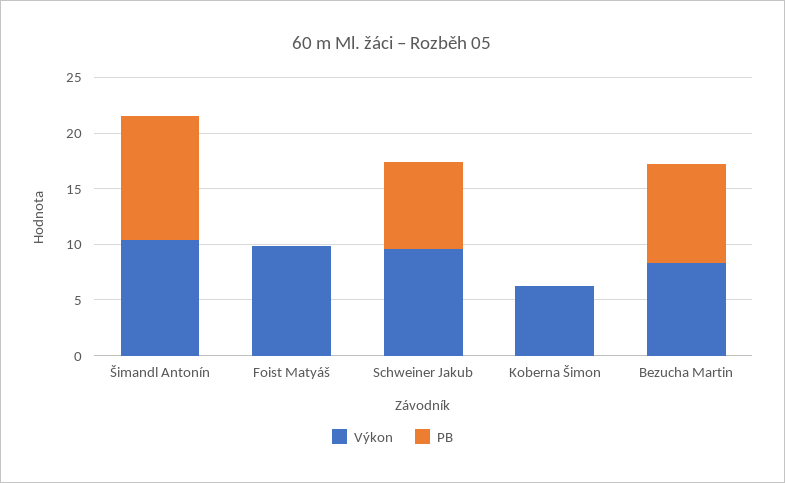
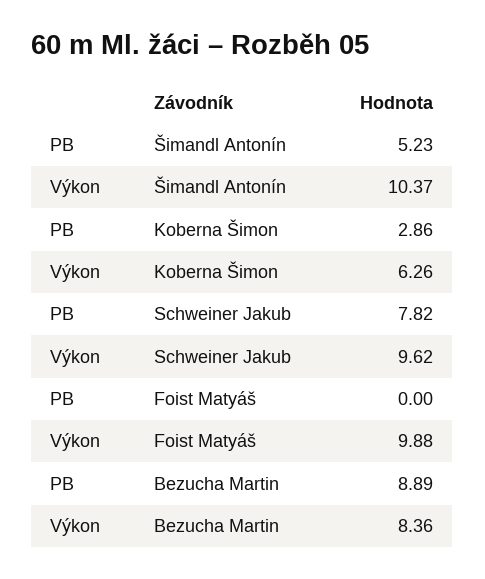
  {
    "Výkon": {
      "Šimandl Antonín": 10.37,
      "Foist Matyáš": 9.88,
      "Schweiner Jakub": 9.62,
      "Koberna Šimon": 6.26,
      "Bezucha Martin": 8.36
    },
    "PB": {
-     "Šimandl Antonín": 11,
+     "Šimandl Antonín": 5.23,
      "Foist Matyáš": 0,
      "Schweiner Jakub": 7.82,
-     "Koberna Šimon": 0,
+     "Koberna Šimon": 2.86,
      "Bezucha Martin": 8.89
    }
  }

